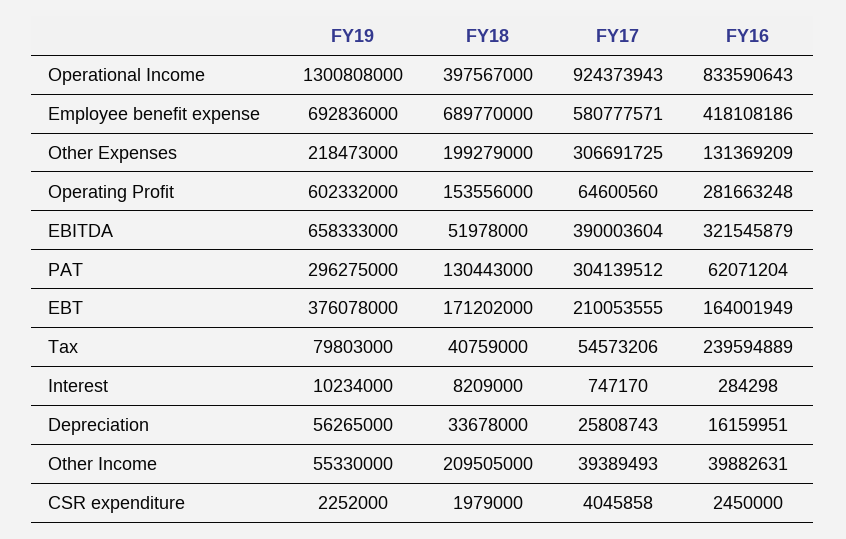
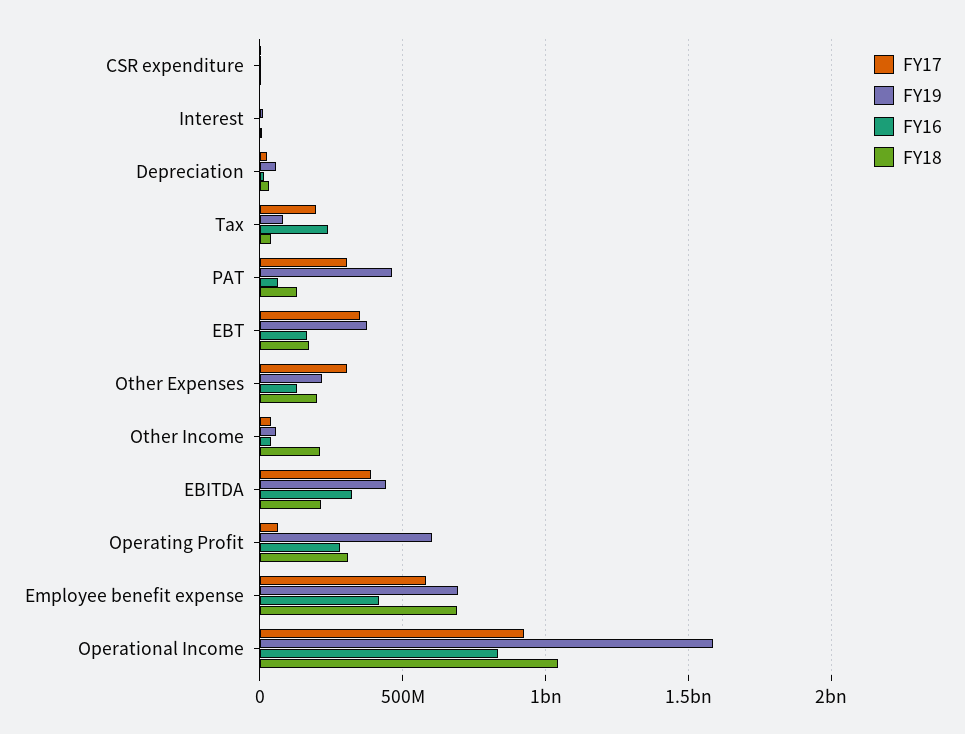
  {
    "FY19": {
-     "Operational Income": 1300808000,
+     "Operational Income": 1600000000,
      "Employee benefit expense": 692836000,
      "Other Expenses": 218473000,
      "Operating Profit": 602332000,
-     "EBITDA": 658333000,
+     "EBITDA": 450000000,
-     "PAT": 296275000,
+     "PAT": 450000000,
      "EBT": 376078000,
      "Tax": 79803000,
      "Interest": 10234000,
      "Depreciation": 56265000,
      "Other Income": 55330000,
      "CSR expenditure": 2252000
    },
    "FY18": {
-     "Operational Income": 397567000,
+     "Operational Income": 1050000000,
      "Employee benefit expense": 689770000,
      "Other Expenses": 199279000,
-     "Operating Profit": 153556000,
+     "Operating Profit": 300000000,
-     "EBITDA": 51978000,
+     "EBITDA": 200000000,
      "PAT": 130443000,
      "EBT": 171202000,
      "Tax": 40759000,
      "Interest": 8209000,
      "Depreciation": 33678000,
      "Other Income": 209505000,
      "CSR expenditure": 1979000
    },
    "FY17": {
      "Operational Income": 924373943,
      "Employee benefit expense": 580777571,
      "Other Expenses": 306691725,
      "Operating Profit": 64600560,
      "EBITDA": 390003604,
      "PAT": 304139512,
-     "EBT": 210053555,
+     "EBT": 350000000,
-     "Tax": 54573206,
+     "Tax": 200000000,
      "Interest": 747170,
      "Depreciation": 25808743,
      "Other Income": 39389493,
      "CSR expenditure": 4045858
    },
    "FY16": {
      "Operational Income": 833590643,
      "Employee benefit expense": 418108186,
      "Other Expenses": 131369209,
      "Operating Profit": 281663248,
      "EBITDA": 321545879,
      "PAT": 62071204,
      "EBT": 164001949,
      "Tax": 239594889,
      "Interest": 284298,
      "Depreciation": 16159951,
      "Other Income": 39882631,
      "CSR expenditure": 2450000
    }
  }

